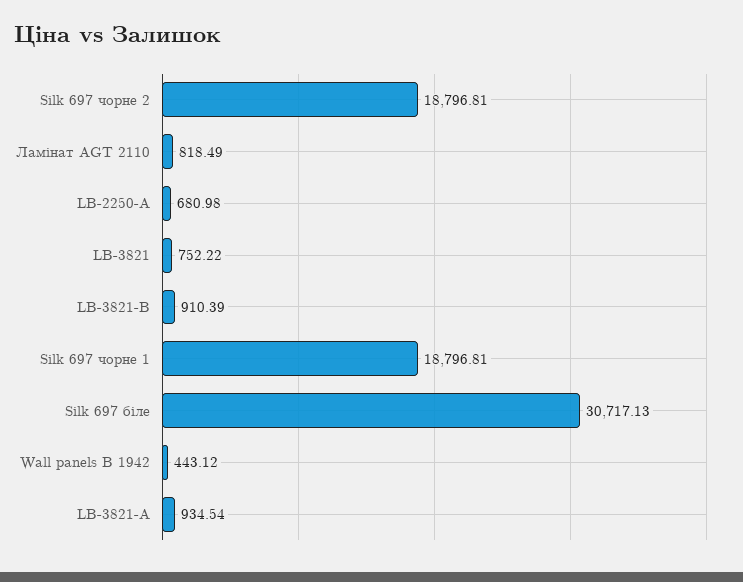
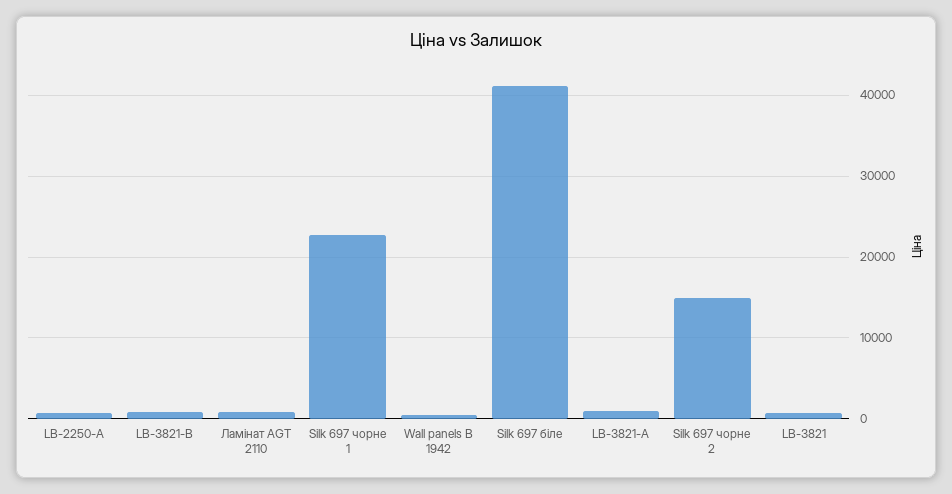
  {
-   "Silk 697 чорне 2": 18796.81,
+   "Silk 697 чорне 2": 15000,
    "Ламінат AGT 2110": 818.49,
    "LB-2250-А": 680.98,
    "LB-3821": 752.22,
    "LB-3821-В": 910.39,
-   "Silk 697 чорне 1": 18796.81,
+   "Silk 697 чорне 1": 23000,
-   "Silk 697 біле": 30717.13,
+   "Silk 697 біле": 41000,
    "Wall panels B 1942": 443.12,
    "LB-3821-А": 934.54
  }

